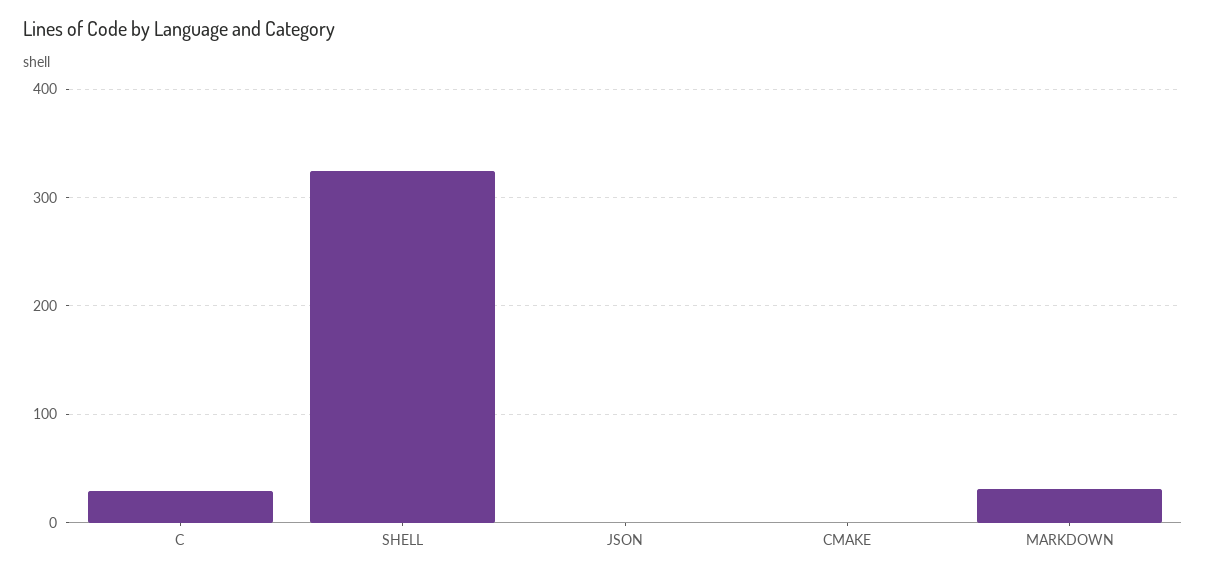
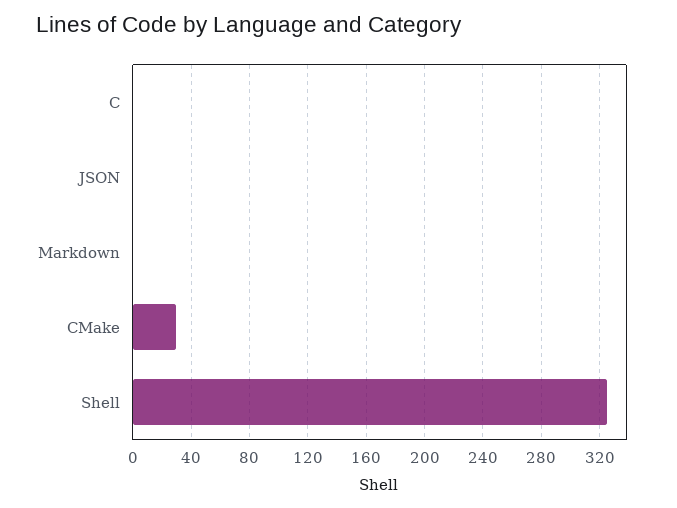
  {
-   "C": 30,
+   "C": 0,
    "SHELL": 325,
    "JSON": 0,
-   "CMAKE": 0,
+   "CMAKE": 30,
-   "MARKDOWN": 30
+   "MARKDOWN": 0
  }

